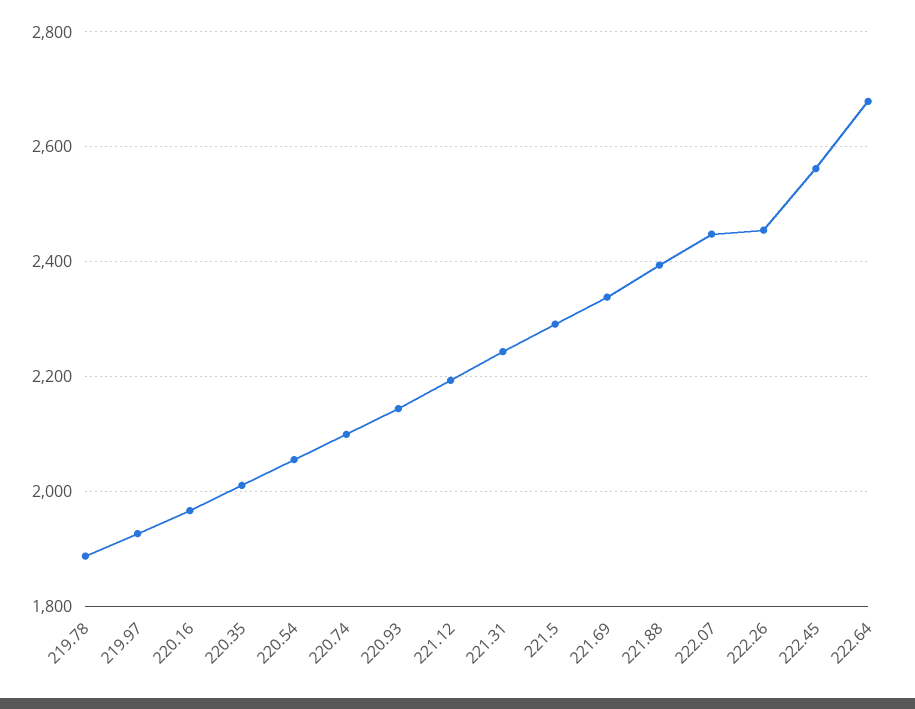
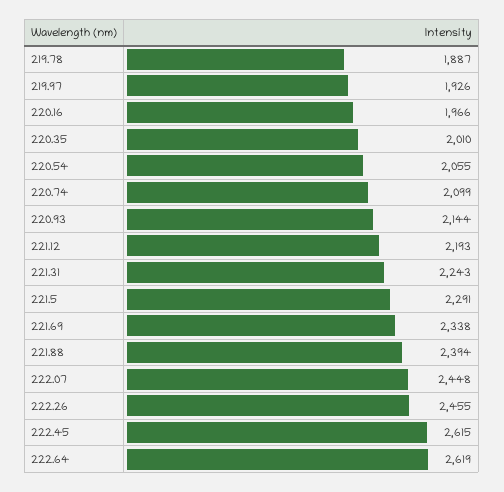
  {
    "219.78": 1887,
    "219.97": 1926,
    "220.16": 1966,
    "220.35": 2010,
    "220.54": 2055,
    "220.74": 2099,
    "220.93": 2144,
    "221.12": 2193,
    "221.31": 2243,
    "221.5": 2291,
    "221.69": 2338,
    "221.88": 2394,
    "222.07": 2448,
    "222.26": 2455,
-   "222.45": 2560,
+   "222.45": 2615,
-   "222.64": 2680
+   "222.64": 2619
  }

